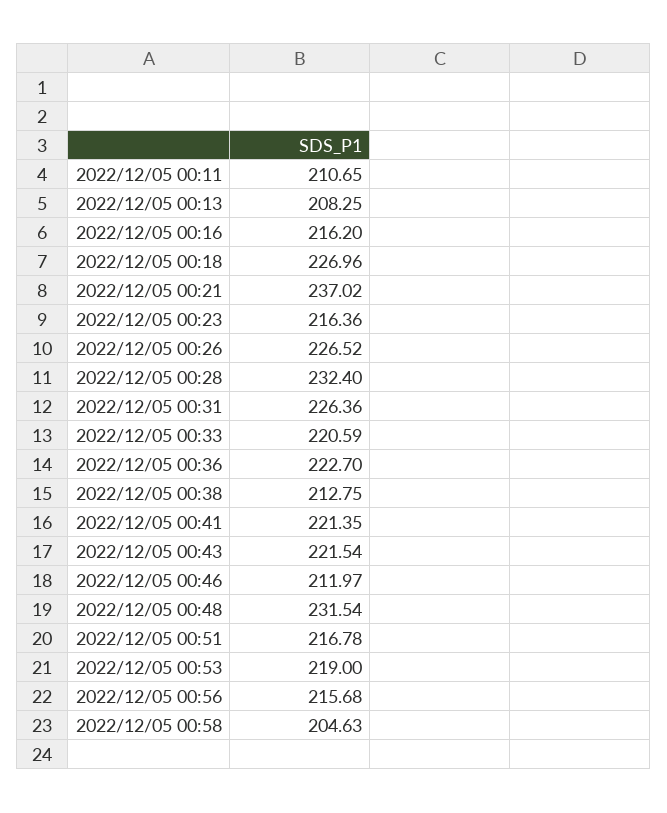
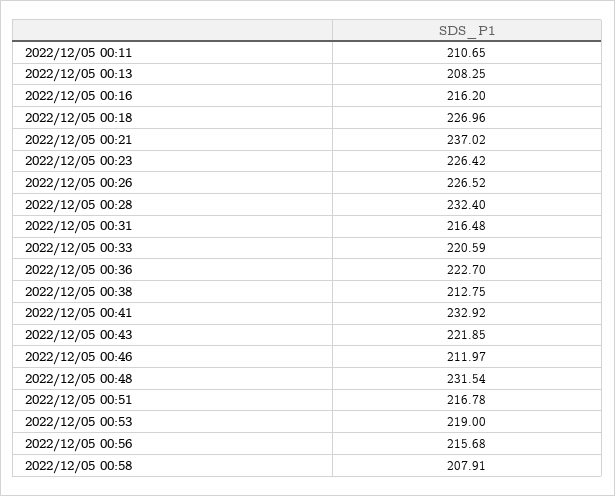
  {
    "2022/12/05 00:11": 210.65,
    "2022/12/05 00:13": 208.25,
    "2022/12/05 00:16": 216.2,
    "2022/12/05 00:18": 226.96,
    "2022/12/05 00:21": 237.02,
-   "2022/12/05 00:23": 216.36,
+   "2022/12/05 00:23": 226.42,
    "2022/12/05 00:26": 226.52,
    "2022/12/05 00:28": 232.4,
-   "2022/12/05 00:31": 226.36,
+   "2022/12/05 00:31": 216.48,
    "2022/12/05 00:33": 220.59,
    "2022/12/05 00:36": 222.7,
    "2022/12/05 00:38": 212.75,
-   "2022/12/05 00:41": 221.35,
+   "2022/12/05 00:41": 232.92,
-   "2022/12/05 00:43": 221.54,
+   "2022/12/05 00:43": 221.85,
    "2022/12/05 00:46": 211.97,
    "2022/12/05 00:48": 231.54,
    "2022/12/05 00:51": 216.78,
    "2022/12/05 00:53": 219,
    "2022/12/05 00:56": 215.68,
-   "2022/12/05 00:58": 204.63
+   "2022/12/05 00:58": 207.91
  }

